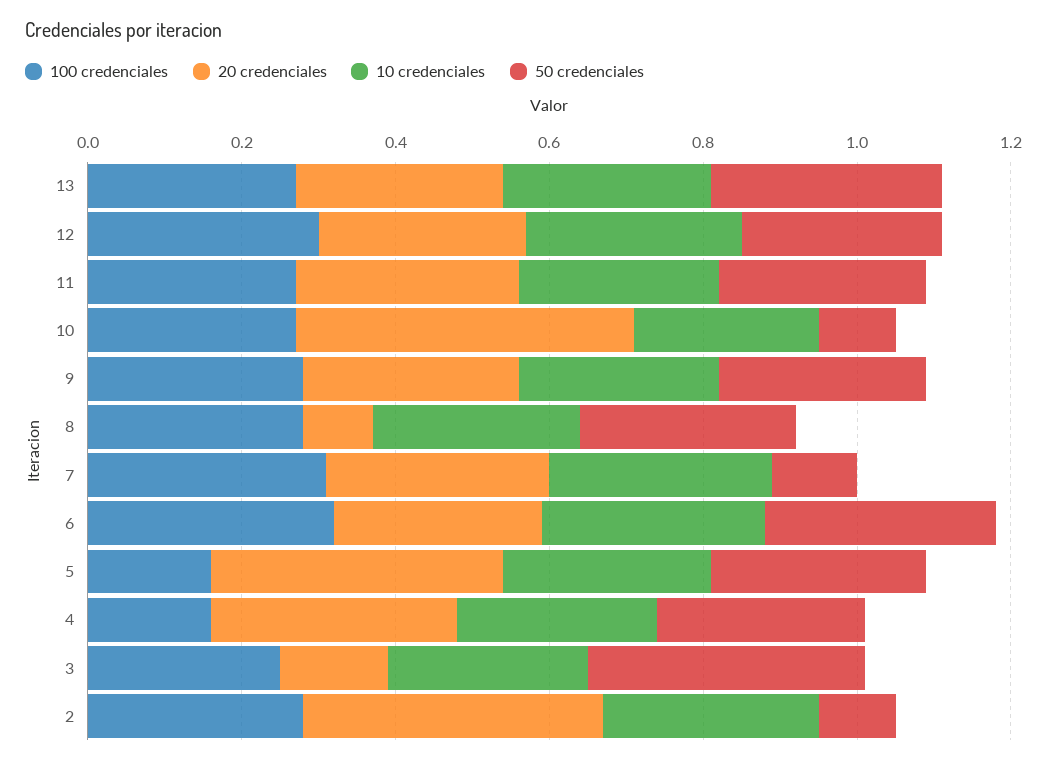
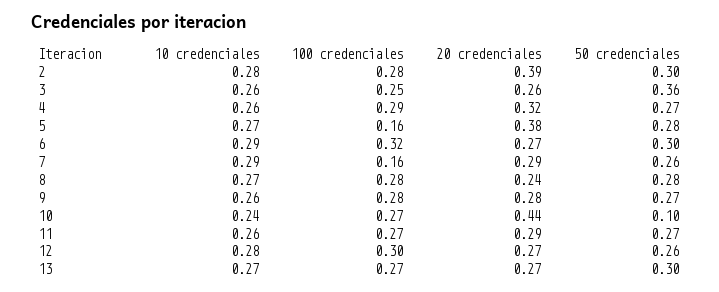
  {
    "100 credenciales": {
      "13": 0.27,
      "12": 0.3,
      "11": 0.27,
      "10": 0.27,
      "9": 0.28,
      "8": 0.28,
-     "7": 0.3,
+     "7": 0.16,
      "6": 0.32,
      "5": 0.16,
-     "4": 0.15,
+     "4": 0.29,
      "3": 0.25,
      "2": 0.28
    },
    "20 credenciales": {
      "13": 0.27,
      "12": 0.27,
      "11": 0.29,
      "10": 0.44,
      "9": 0.28,
-     "8": 0.1,
+     "8": 0.24,
      "7": 0.29,
      "6": 0.27,
      "5": 0.38,
      "4": 0.32,
-     "3": 0.15,
+     "3": 0.26,
      "2": 0.39
    },
    "10 credenciales": {
      "13": 0.27,
      "12": 0.28,
      "11": 0.26,
      "10": 0.24,
      "9": 0.26,
      "8": 0.27,
      "7": 0.29,
      "6": 0.29,
      "5": 0.27,
      "4": 0.26,
      "3": 0.26,
      "2": 0.28
    },
    "50 credenciales": {
      "13": 0.3,
      "12": 0.26,
      "11": 0.27,
      "10": 0.1,
      "9": 0.27,
      "8": 0.28,
-     "7": 0.1,
+     "7": 0.26,
      "6": 0.3,
      "5": 0.28,
      "4": 0.27,
      "3": 0.36,
-     "2": 0.1
+     "2": 0.3
    }
  }

